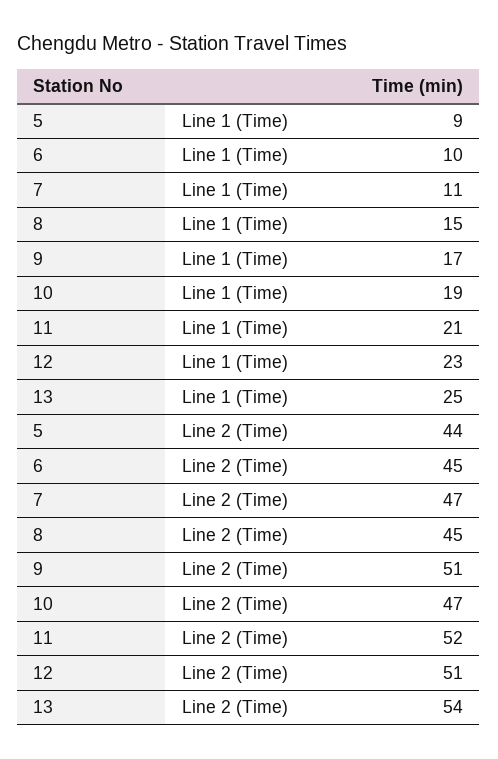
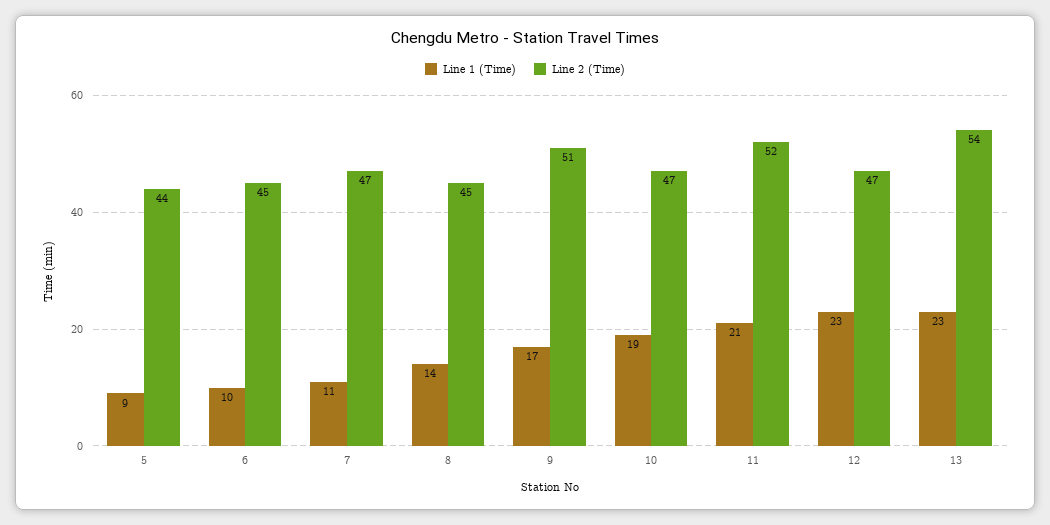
  {
    "Line 1 (Time)": {
      "5": 9,
      "6": 10,
      "7": 11,
-     "8": 15,
+     "8": 14,
      "9": 17,
      "10": 19,
      "11": 21,
      "12": 23,
-     "13": 25
+     "13": 23
    },
    "Line 2 (Time)": {
      "5": 44,
      "6": 45,
      "7": 47,
      "8": 45,
      "9": 51,
      "10": 47,
      "11": 52,
-     "12": 51,
+     "12": 47,
      "13": 54
    }
  }

